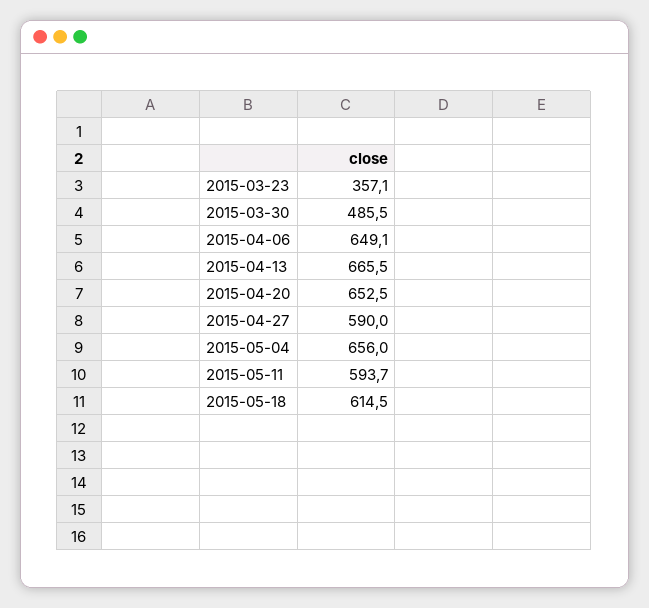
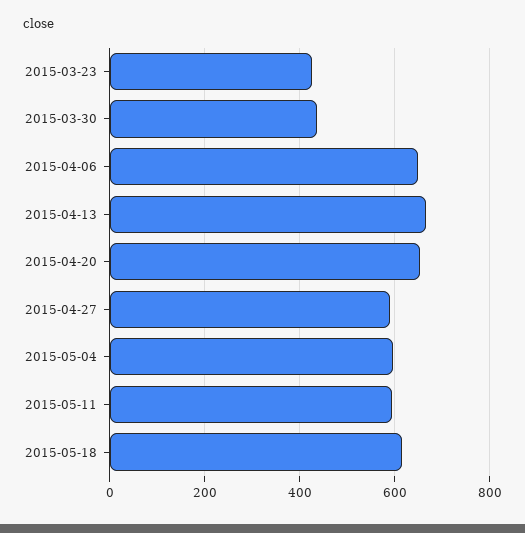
  {
-   "2015-03-23": 357.1,
+   "2015-03-23": 420,
-   "2015-03-30": 485.5,
+   "2015-03-30": 440,
    "2015-04-06": 649.1,
    "2015-04-13": 665.5,
    "2015-04-20": 652.5,
    "2015-04-27": 590,
-   "2015-05-04": 656,
+   "2015-05-04": 600,
    "2015-05-11": 593.7,
    "2015-05-18": 614.5
  }

